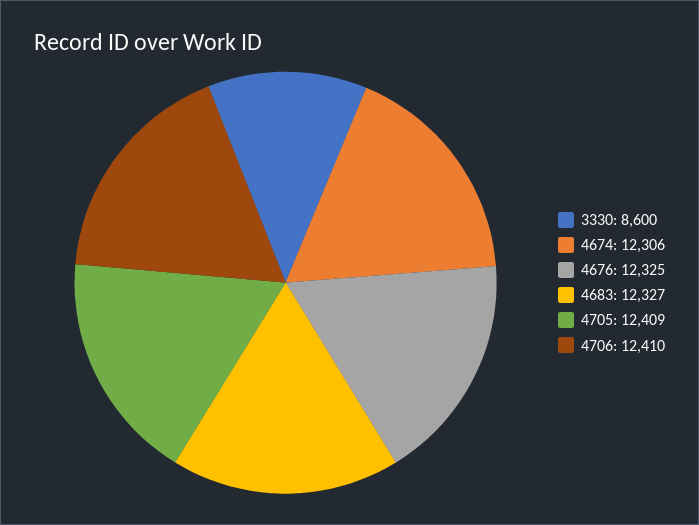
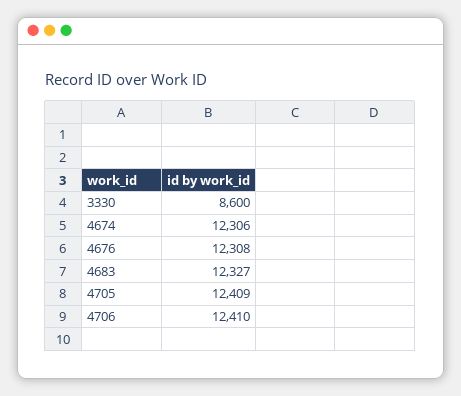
  {
    "3330": 8600,
    "4674": 12306,
-   "4676": 12325,
+   "4676": 12308,
    "4683": 12327,
    "4705": 12409,
    "4706": 12410
  }

